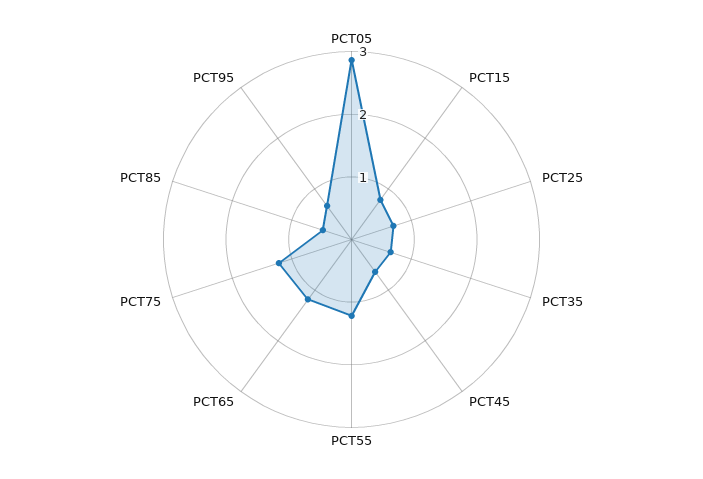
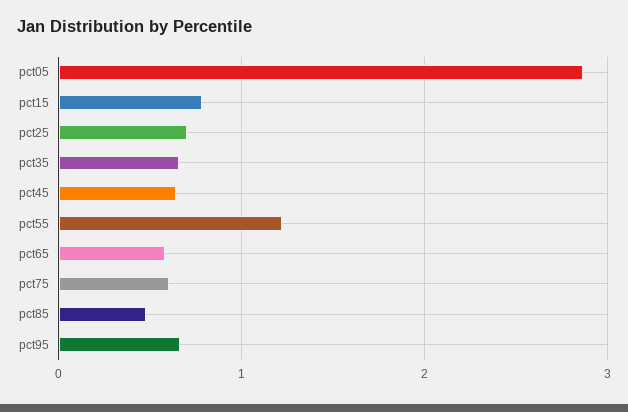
  {
    "PCT05": 2.9,
    "PCT15": 0.8,
    "PCT25": 0.7,
    "PCT35": 0.7,
    "PCT45": 0.6,
    "PCT55": 1.2,
-   "PCT65": 1.2,
+   "PCT65": 0.6,
-   "PCT75": 1.2,
+   "PCT75": 0.6,
    "PCT85": 0.5,
    "PCT95": 0.7
  }

